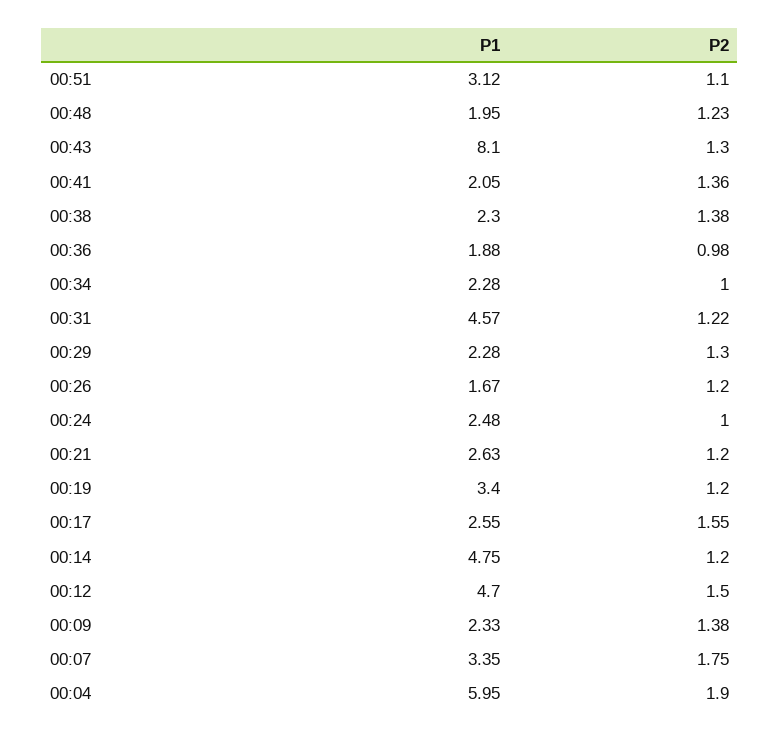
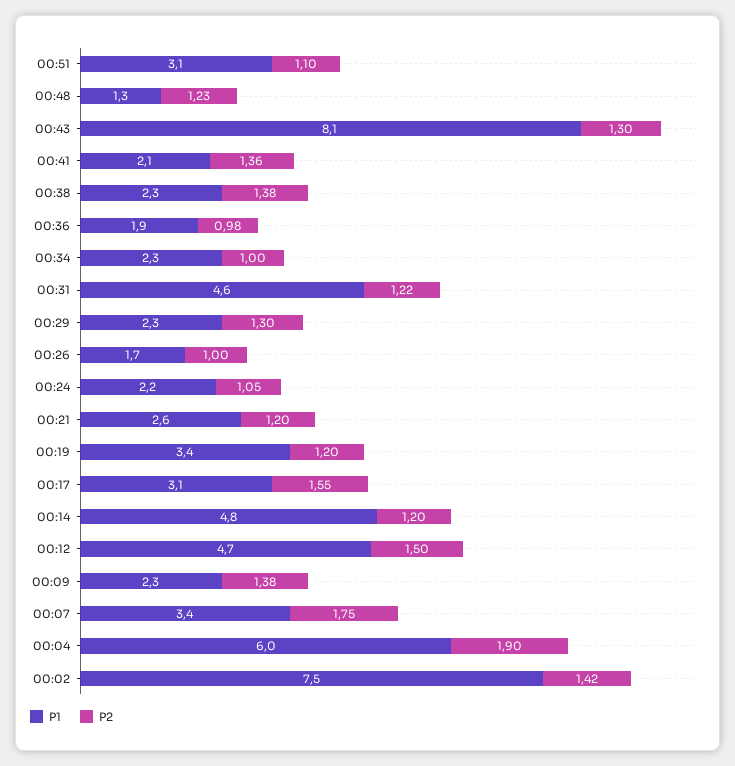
  {
    "P1": {
      "00:51": 3.12,
-     "00:48": 1.95,
+     "00:48": 1.3,
      "00:43": 8.1,
      "00:41": 2.05,
      "00:38": 2.3,
      "00:36": 1.88,
      "00:34": 2.28,
      "00:31": 4.57,
      "00:29": 2.28,
      "00:26": 1.67,
-     "00:24": 2.48,
+     "00:24": 2.2,
      "00:21": 2.63,
      "00:19": 3.4,
-     "00:17": 2.55,
+     "00:17": 3.1,
      "00:14": 4.75,
      "00:12": 4.7,
      "00:09": 2.33,
      "00:07": 3.35,
-     "00:04": 5.95
+     "00:04": 5.95,
+     "00:02": 7.5
    },
    "P2": {
      "00:51": 1.1,
      "00:48": 1.23,
      "00:43": 1.3,
      "00:41": 1.36,
      "00:38": 1.38,
      "00:36": 0.98,
      "00:34": 1,
      "00:31": 1.22,
      "00:29": 1.3,
-     "00:26": 1.2,
+     "00:26": 1,
-     "00:24": 1,
+     "00:24": 1.05,
      "00:21": 1.2,
      "00:19": 1.2,
      "00:17": 1.55,
      "00:14": 1.2,
      "00:12": 1.5,
      "00:09": 1.38,
      "00:07": 1.75,
-     "00:04": 1.9
+     "00:04": 1.9,
+     "00:02": 1.42
    }
  }

